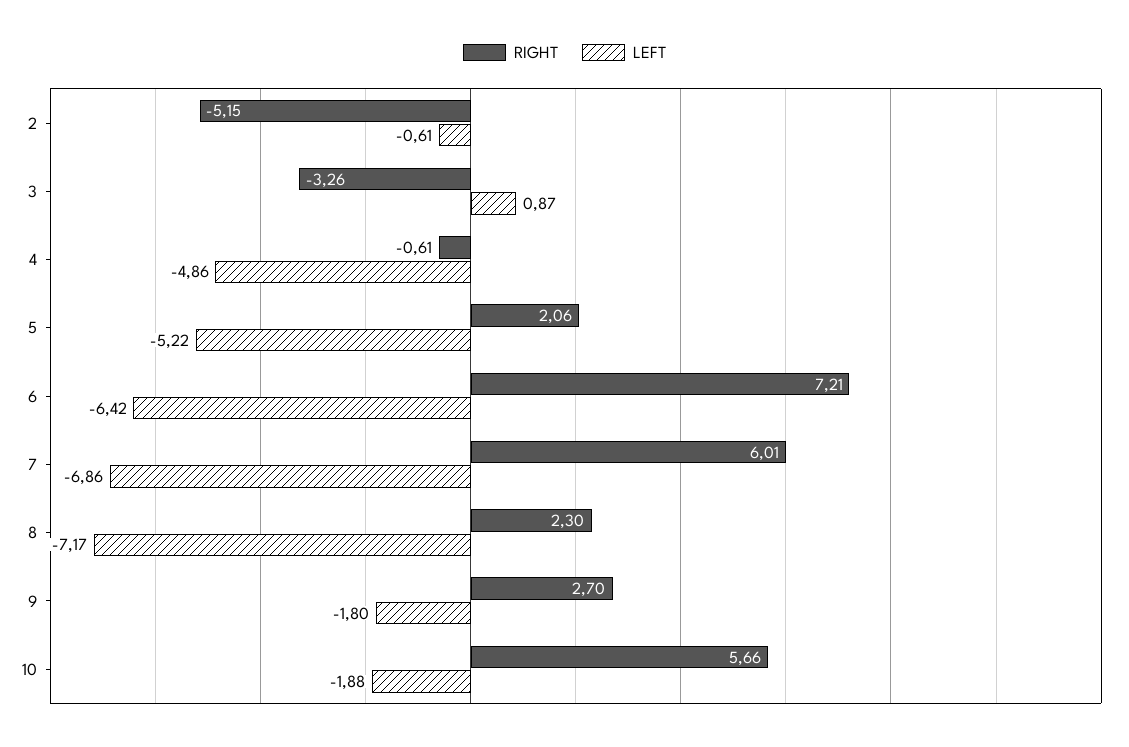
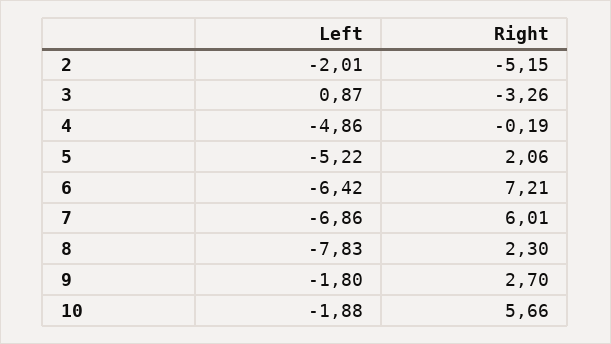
  {
    "RIGHT": {
      "2": -5.15,
      "3": -3.26,
-     "4": -0.61,
+     "4": -0.19,
      "5": 2.06,
      "6": 7.21,
      "7": 6.01,
      "8": 2.3,
      "9": 2.7,
      "10": 5.66
    },
    "LEFT": {
-     "2": -0.61,
+     "2": -2.01,
      "3": 0.87,
      "4": -4.86,
      "5": -5.22,
      "6": -6.42,
      "7": -6.86,
-     "8": -7.17,
+     "8": -7.83,
      "9": -1.8,
      "10": -1.88
    }
  }

